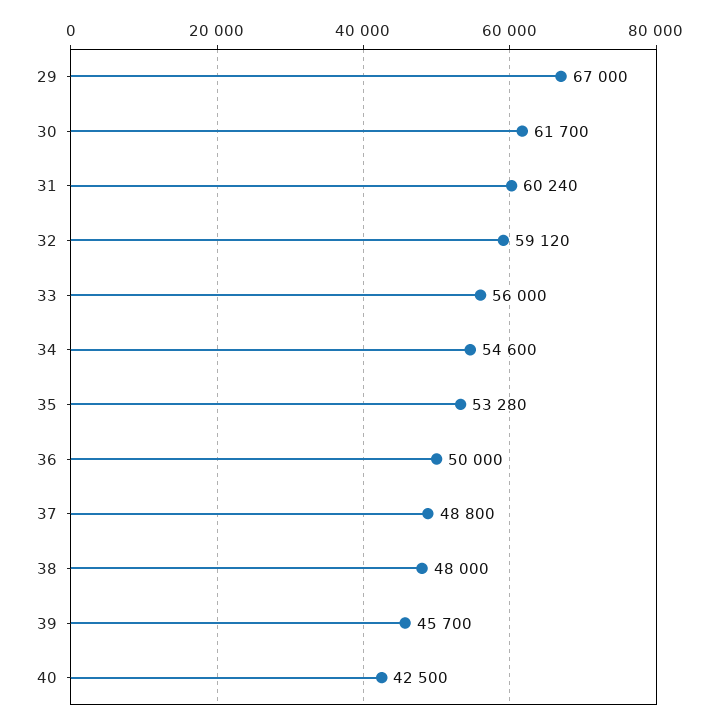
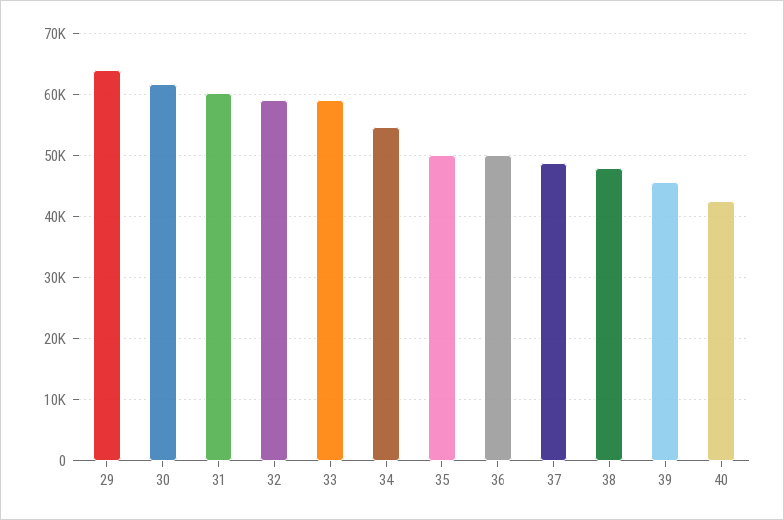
  {
-   "29": 67000,
+   "29": 64000,
    "30": 61700,
    "31": 60240,
    "32": 59120,
-   "33": 56000,
+   "33": 59000,
    "34": 54600,
-   "35": 53280,
+   "35": 50000,
    "36": 50000,
    "37": 48800,
    "38": 48000,
    "39": 45700,
    "40": 42500
  }

